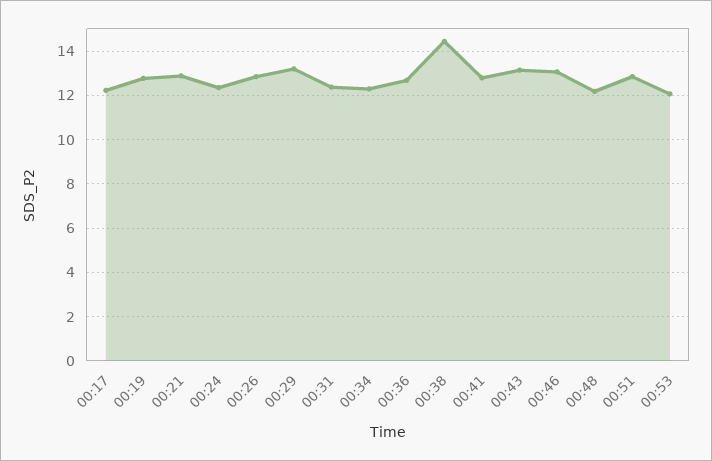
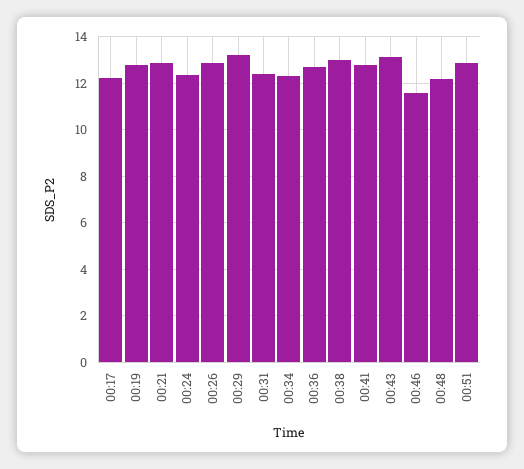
  {
    "00:17": 12,
    "00:19": 13,
    "00:21": 13,
    "00:24": 12.5,
    "00:26": 13,
    "00:29": 13,
    "00:31": 12.5,
    "00:34": 12.5,
    "00:36": 12.5,
-   "00:38": 14.5,
+   "00:38": 13,
    "00:41": 13,
    "00:43": 13,
-   "00:46": 13,
+   "00:46": 11.5,
    "00:48": 12,
-   "00:51": 13,
+   "00:51": 13
-   "00:53": 12
  }

